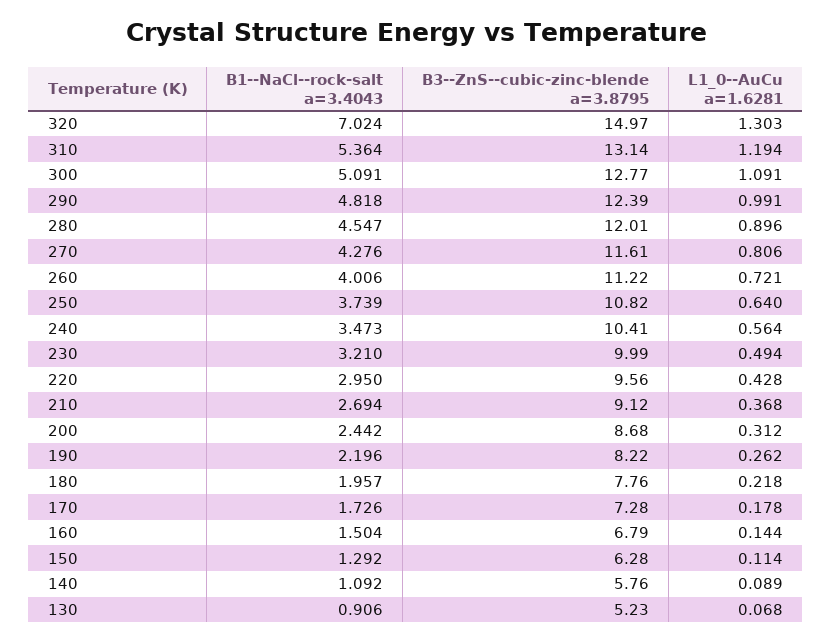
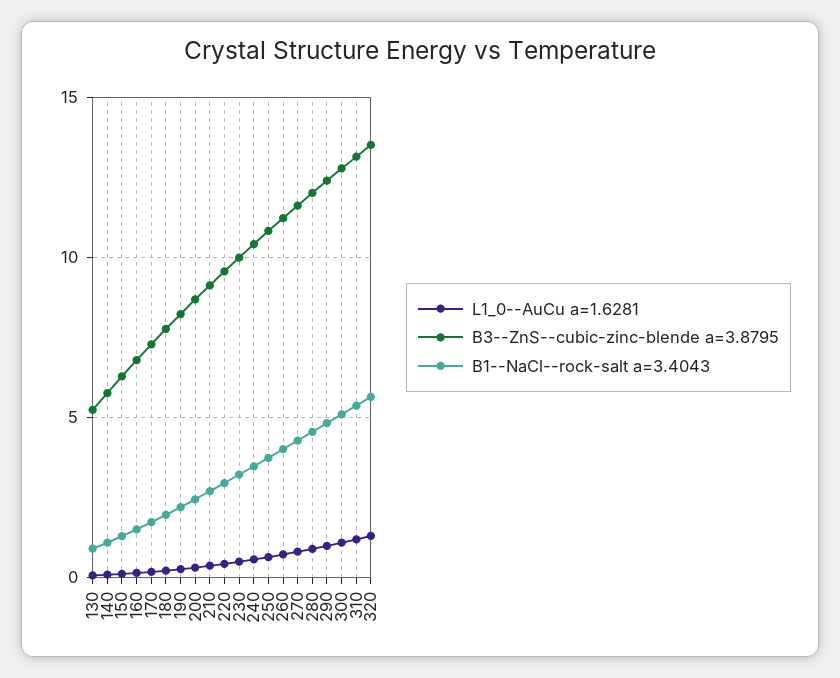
  {
    "B1--NaCl--rock-salt a=3.4043": {
-     "320": 7.024,
+     "320": 5.5,
      "310": 5.364,
      "300": 5.091,
      "290": 4.818,
      "280": 4.547,
      "270": 4.276,
      "260": 4.006,
      "250": 3.739,
      "240": 3.473,
      "230": 3.21,
      "220": 2.95,
      "210": 2.694,
      "200": 2.442,
      "190": 2.196,
      "180": 1.957,
      "170": 1.726,
      "160": 1.504,
      "150": 1.292,
      "140": 1.092,
      "130": 0.906
    },
    "B3--ZnS--cubic-zinc-blende a=3.8795": {
-     "320": 14.97,
+     "320": 13.5,
      "310": 13.14,
      "300": 12.77,
      "290": 12.39,
      "280": 12.01,
      "270": 11.61,
      "260": 11.22,
      "250": 10.82,
      "240": 10.41,
      "230": 9.99,
      "220": 9.56,
      "210": 9.12,
      "200": 8.68,
      "190": 8.22,
      "180": 7.76,
      "170": 7.28,
      "160": 6.79,
      "150": 6.28,
      "140": 5.76,
      "130": 5.23
    },
    "L1_0--AuCu a=1.6281": {
      "320": 1.303,
      "310": 1.194,
      "300": 1.091,
      "290": 0.991,
      "280": 0.896,
      "270": 0.806,
      "260": 0.721,
      "250": 0.64,
      "240": 0.564,
      "230": 0.494,
      "220": 0.428,
      "210": 0.368,
      "200": 0.312,
      "190": 0.262,
      "180": 0.218,
      "170": 0.178,
      "160": 0.144,
      "150": 0.114,
      "140": 0.089,
      "130": 0.068
    }
  }

